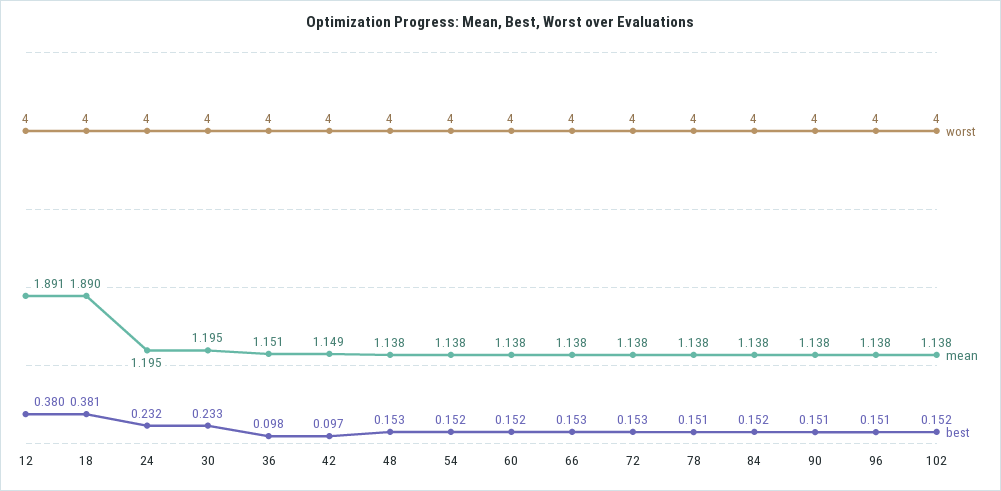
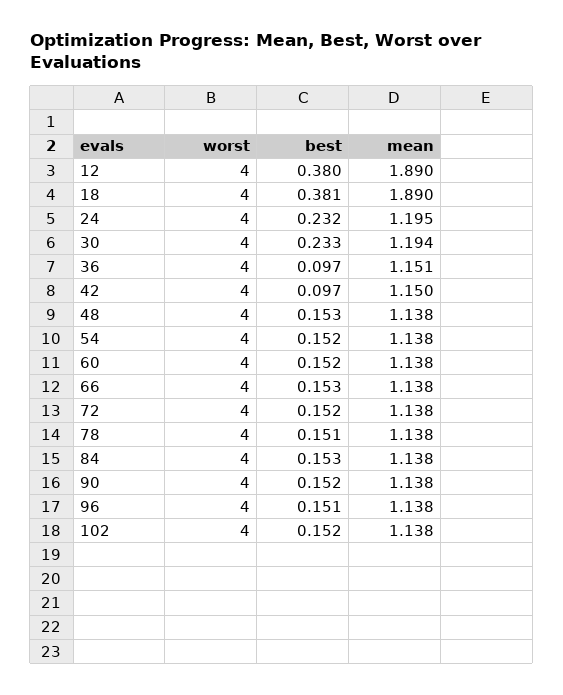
  {
    "worst": {
      "12": 4,
      "18": 4,
      "24": 4,
      "30": 4,
      "36": 4,
      "42": 4,
      "48": 4,
      "54": 4,
      "60": 4,
      "66": 4,
      "72": 4,
      "78": 4,
      "84": 4,
      "90": 4,
      "96": 4,
      "102": 4
    },
    "mean": {
-     "12": 1.891,
+     "12": 1.89,
      "18": 1.89,
      "24": 1.195,
-     "30": 1.195,
+     "30": 1.194,
      "36": 1.151,
-     "42": 1.149,
+     "42": 1.15,
      "48": 1.138,
      "54": 1.138,
      "60": 1.138,
      "66": 1.138,
      "72": 1.138,
      "78": 1.138,
      "84": 1.138,
      "90": 1.138,
      "96": 1.138,
      "102": 1.138
    },
    "best": {
      "12": 0.38,
      "18": 0.381,
      "24": 0.232,
      "30": 0.233,
-     "36": 0.098,
+     "36": 0.097,
      "42": 0.097,
      "48": 0.153,
      "54": 0.152,
      "60": 0.152,
      "66": 0.153,
-     "72": 0.153,
+     "72": 0.152,
      "78": 0.151,
-     "84": 0.152,
+     "84": 0.153,
-     "90": 0.151,
+     "90": 0.152,
      "96": 0.151,
      "102": 0.152
    }
  }

